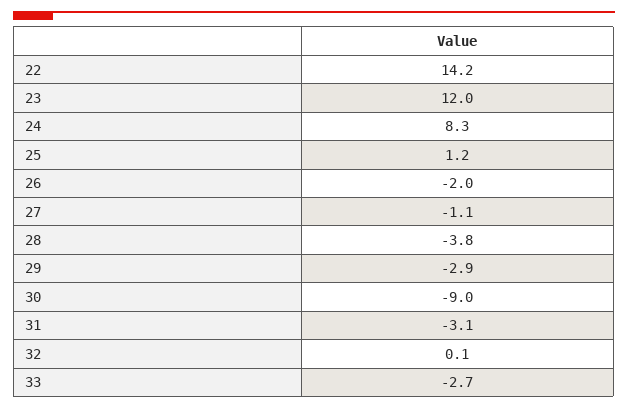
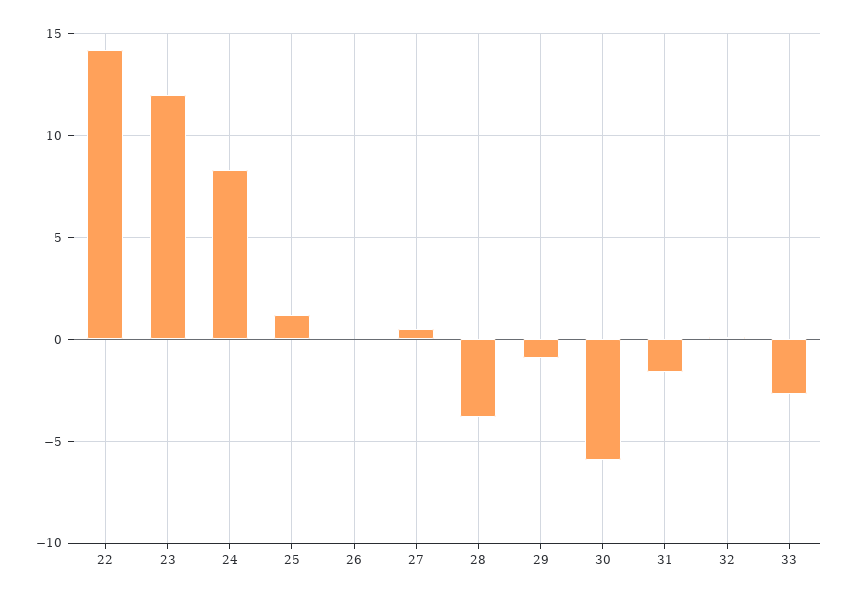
  {
    "22": 14.2,
    "23": 12,
    "24": 8.3,
    "25": 1.2,
-   "26": -2,
+   "26": 0,
-   "27": -1.1,
+   "27": 0.5,
    "28": -3.8,
-   "29": -2.9,
+   "29": -1,
-   "30": -9,
+   "30": -6,
-   "31": -3.1,
+   "31": -1.5,
    "32": 0.1,
    "33": -2.7
  }

